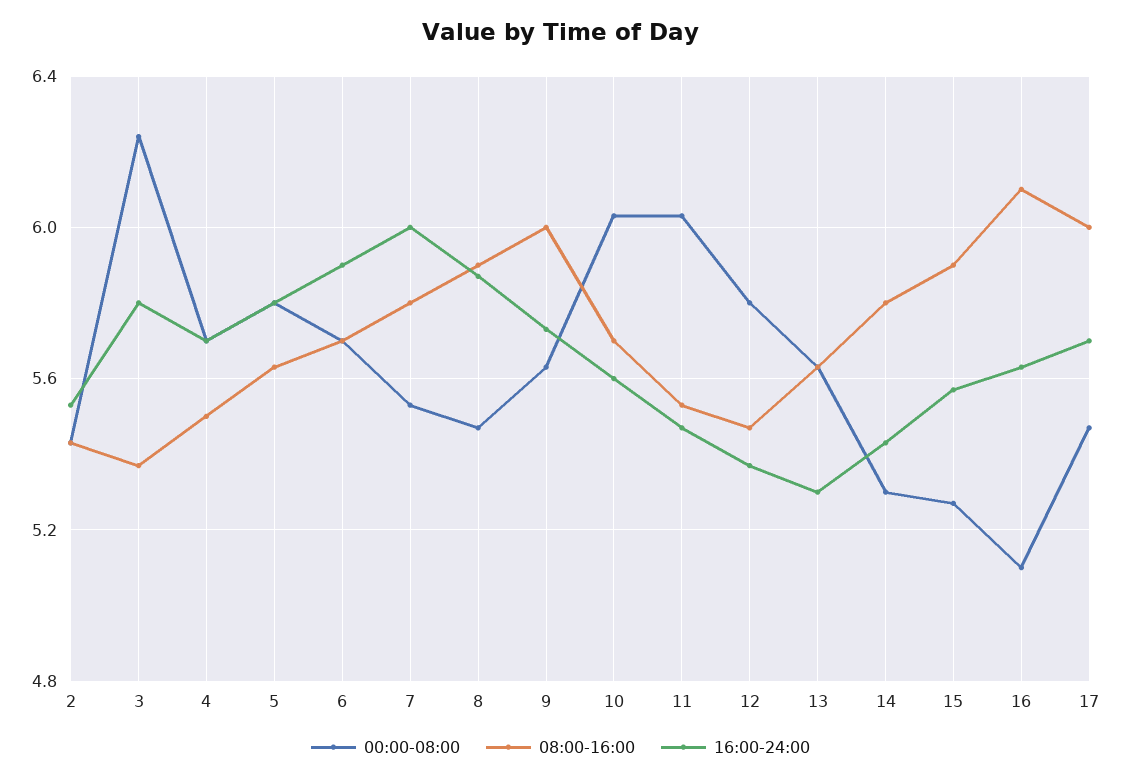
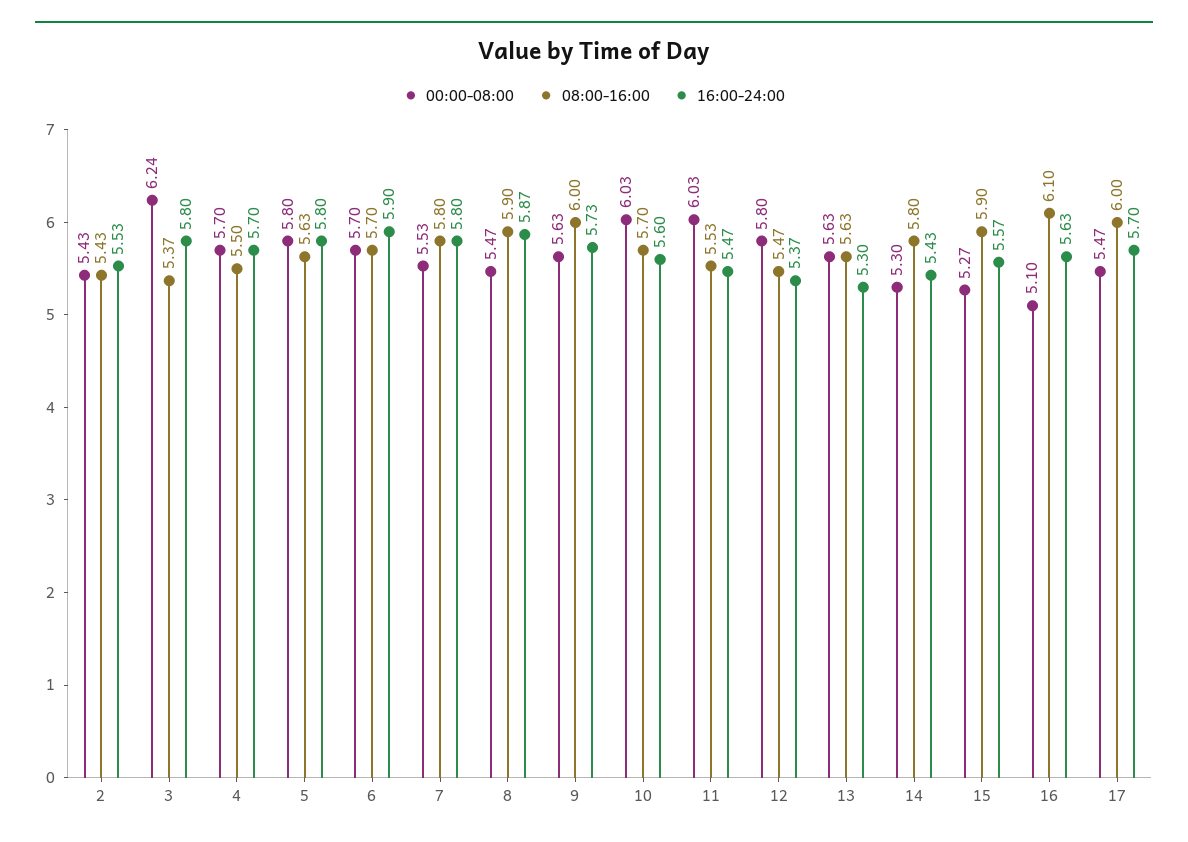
  {
    "00:00-08:00": {
      "2": 5.43,
      "3": 6.24,
      "4": 5.7,
      "5": 5.8,
      "6": 5.7,
      "7": 5.53,
      "8": 5.47,
      "9": 5.63,
      "10": 6.03,
      "11": 6.03,
      "12": 5.8,
      "13": 5.63,
      "14": 5.3,
      "15": 5.27,
      "16": 5.1,
      "17": 5.47
    },
    "08:00-16:00": {
      "2": 5.43,
      "3": 5.37,
      "4": 5.5,
      "5": 5.63,
      "6": 5.7,
      "7": 5.8,
      "8": 5.9,
      "9": 6,
      "10": 5.7,
      "11": 5.53,
      "12": 5.47,
      "13": 5.63,
      "14": 5.8,
      "15": 5.9,
      "16": 6.1,
      "17": 6
    },
    "16:00-24:00": {
      "2": 5.53,
      "3": 5.8,
      "4": 5.7,
      "5": 5.8,
      "6": 5.9,
-     "7": 6,
+     "7": 5.8,
      "8": 5.87,
      "9": 5.73,
      "10": 5.6,
      "11": 5.47,
      "12": 5.37,
      "13": 5.3,
      "14": 5.43,
      "15": 5.57,
      "16": 5.63,
      "17": 5.7
    }
  }

